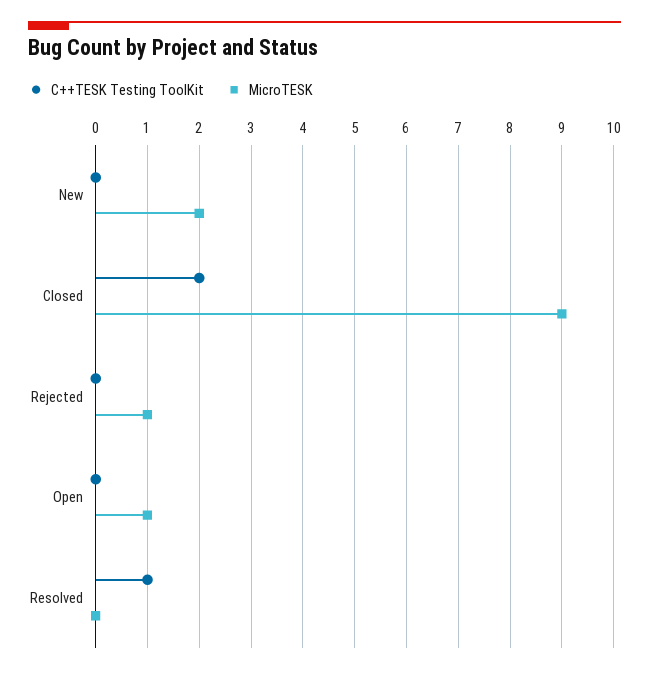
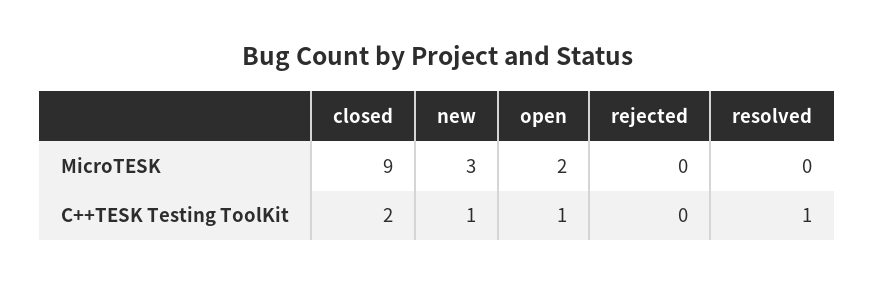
  {
    "C++TESK Testing ToolKit": {
-     "New": 0,
+     "New": 1,
      "Closed": 2,
      "Rejected": 0,
-     "Open": 0,
+     "Open": 1,
      "Resolved": 1
    },
    "MicroTESK": {
-     "New": 2,
+     "New": 3,
      "Closed": 9,
-     "Rejected": 1,
+     "Rejected": 0,
-     "Open": 1,
+     "Open": 2,
      "Resolved": 0
    }
  }

